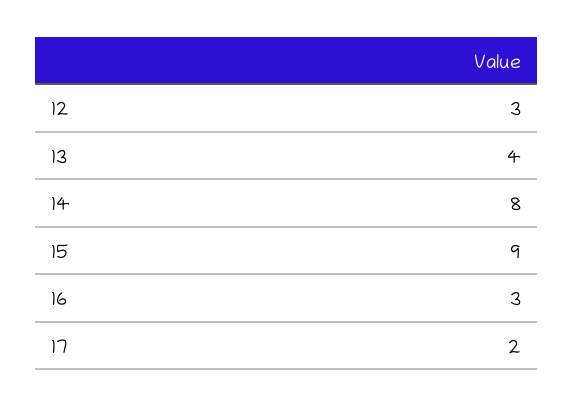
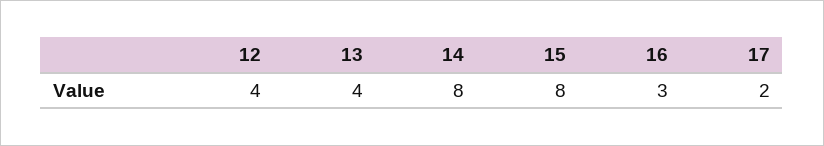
  {
-   "12": 3,
+   "12": 4,
    "13": 4,
    "14": 8,
-   "15": 9,
+   "15": 8,
    "16": 3,
    "17": 2
  }

